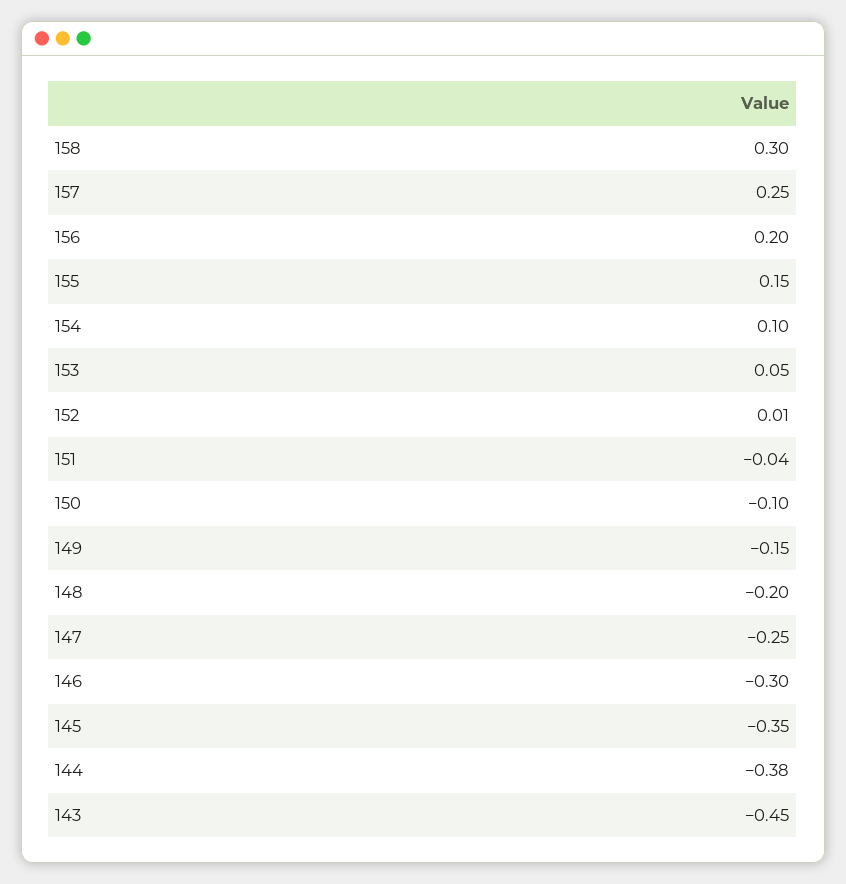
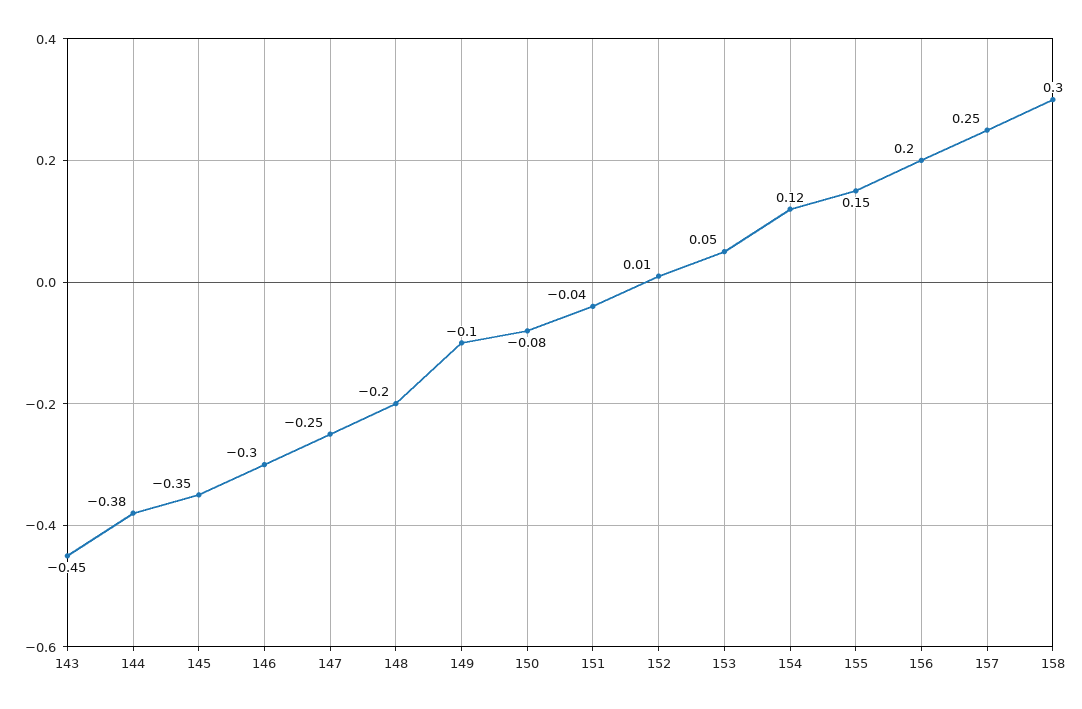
  {
    "158": 0.3,
    "157": 0.25,
    "156": 0.2,
    "155": 0.15,
-   "154": 0.1,
+   "154": 0.12,
    "153": 0.05,
    "152": 0.01,
    "151": -0.04,
-   "150": -0.1,
+   "150": -0.08,
-   "149": -0.15,
+   "149": -0.1,
    "148": -0.2,
    "147": -0.25,
    "146": -0.3,
    "145": -0.35,
    "144": -0.38,
    "143": -0.45
  }

